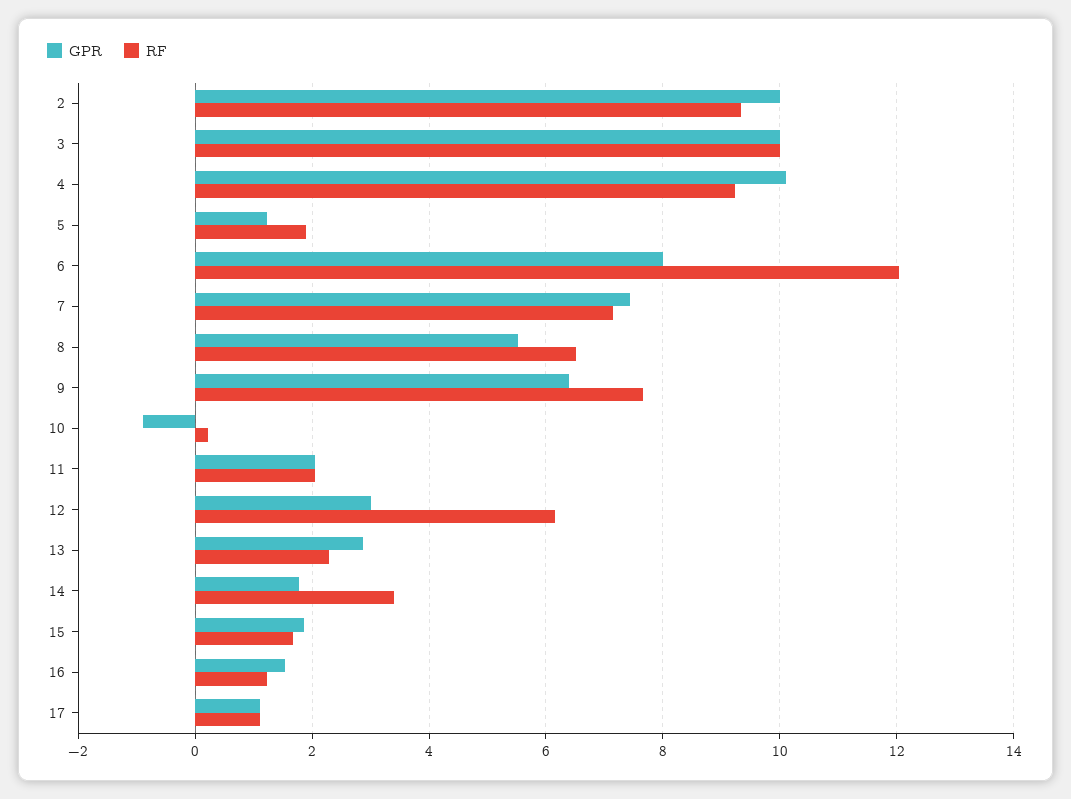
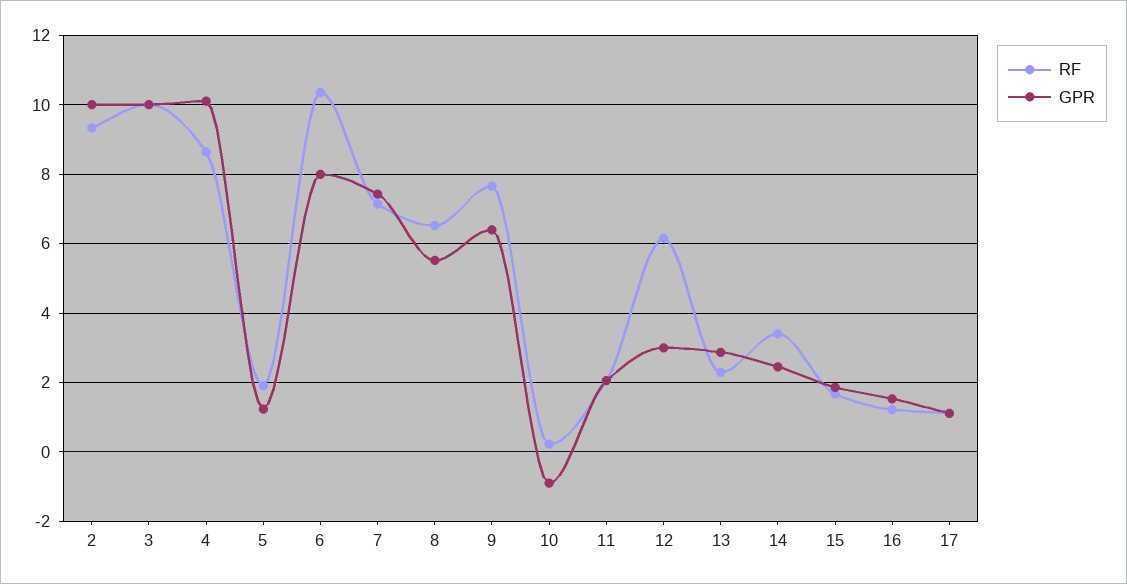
  {
    "GPR": {
      "2": 10,
      "3": 10,
      "4": 10.2,
      "5": 1.2,
      "6": 8,
      "7": 7.4,
      "8": 5.6,
      "9": 6.4,
      "10": -1,
      "11": 2,
      "12": 3,
      "13": 2.8,
-     "14": 1.8,
+     "14": 2.4,
      "15": 1.8,
      "16": 1.6,
      "17": 1.2
    },
    "RF": {
      "2": 9.4,
      "3": 10,
-     "4": 9.2,
+     "4": 8.6,
      "5": 2,
-     "6": 12,
+     "6": 10.4,
      "7": 7.2,
      "8": 6.6,
      "9": 7.6,
      "10": 0.2,
      "11": 2,
      "12": 6.2,
      "13": 2.2,
      "14": 3.4,
      "15": 1.6,
      "16": 1.2,
      "17": 1.2
    }
  }

